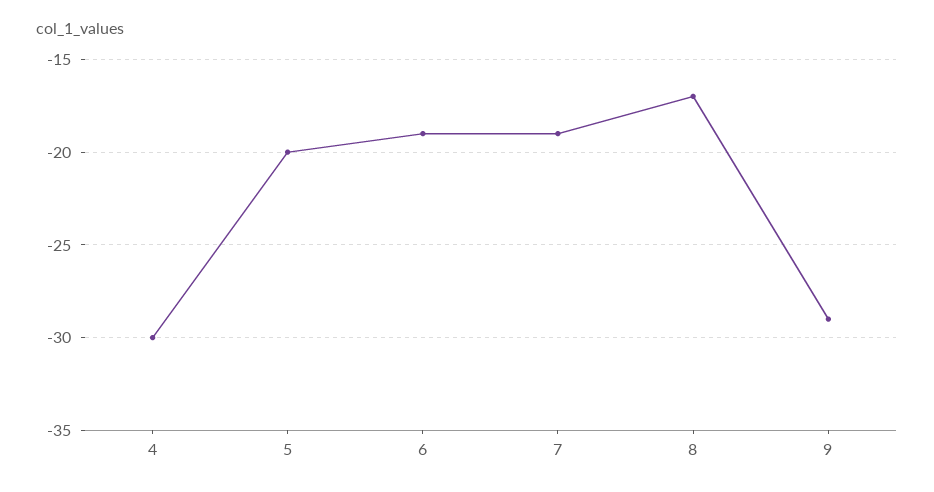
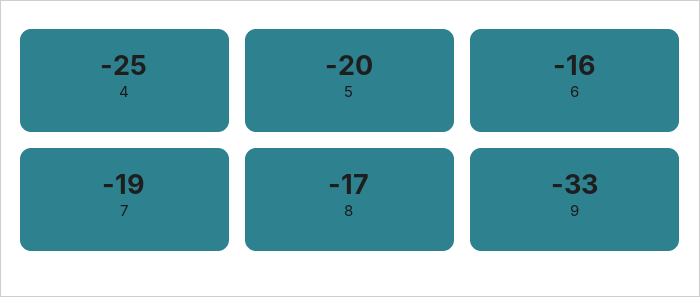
  {
-   "4": -30,
+   "4": -25,
    "5": -20,
-   "6": -19,
+   "6": -16,
    "7": -19,
    "8": -17,
-   "9": -29
+   "9": -33
  }

